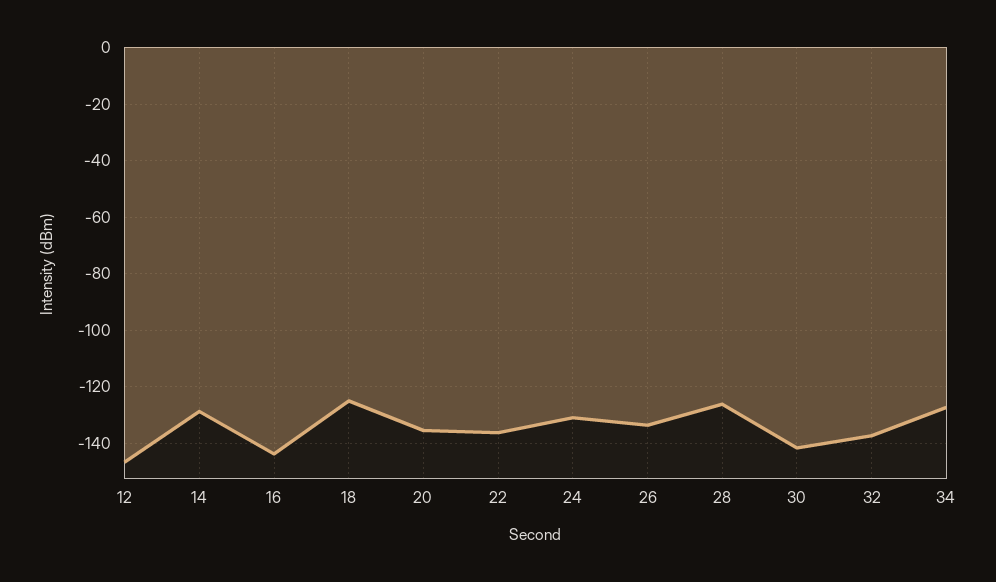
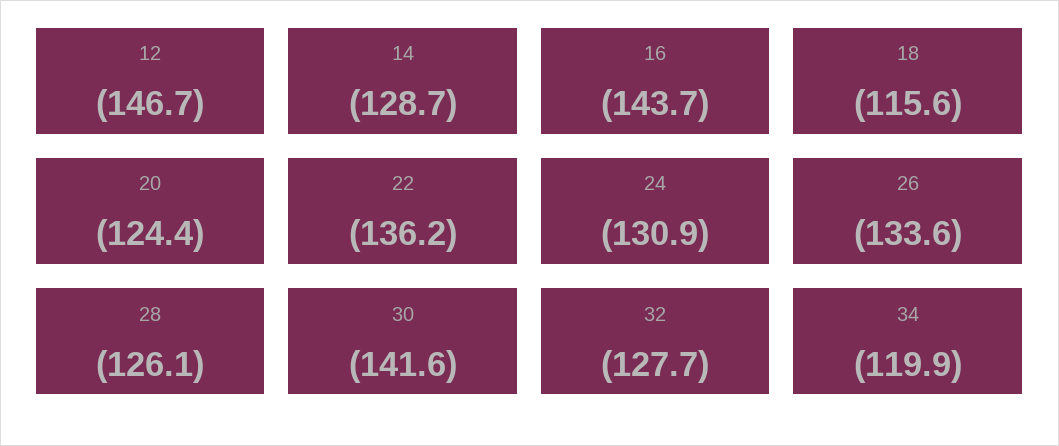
  {
    "12": -146.7,
    "14": -128.7,
    "16": -143.7,
-   "18": -125,
+   "18": -115.6,
-   "20": -135,
+   "20": -124.4,
    "22": -136.2,
    "24": -130.9,
    "26": -133.6,
    "28": -126.1,
    "30": -141.6,
-   "32": -137.5,
+   "32": -127.7,
-   "34": -127.5
+   "34": -119.9
  }

